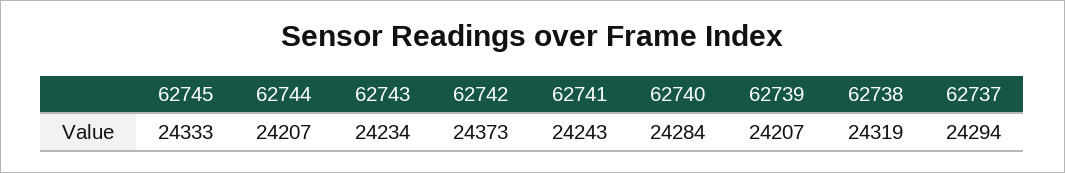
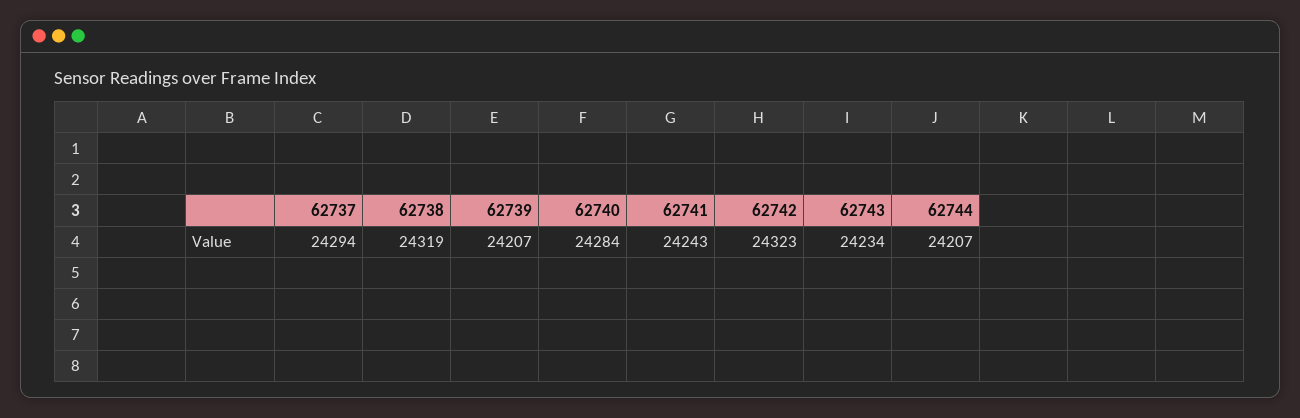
  {
-   "62745": 24333,
    "62744": 24207,
    "62743": 24234,
-   "62742": 24373,
+   "62742": 24323,
    "62741": 24243,
    "62740": 24284,
    "62739": 24207,
    "62738": 24319,
    "62737": 24294
  }

